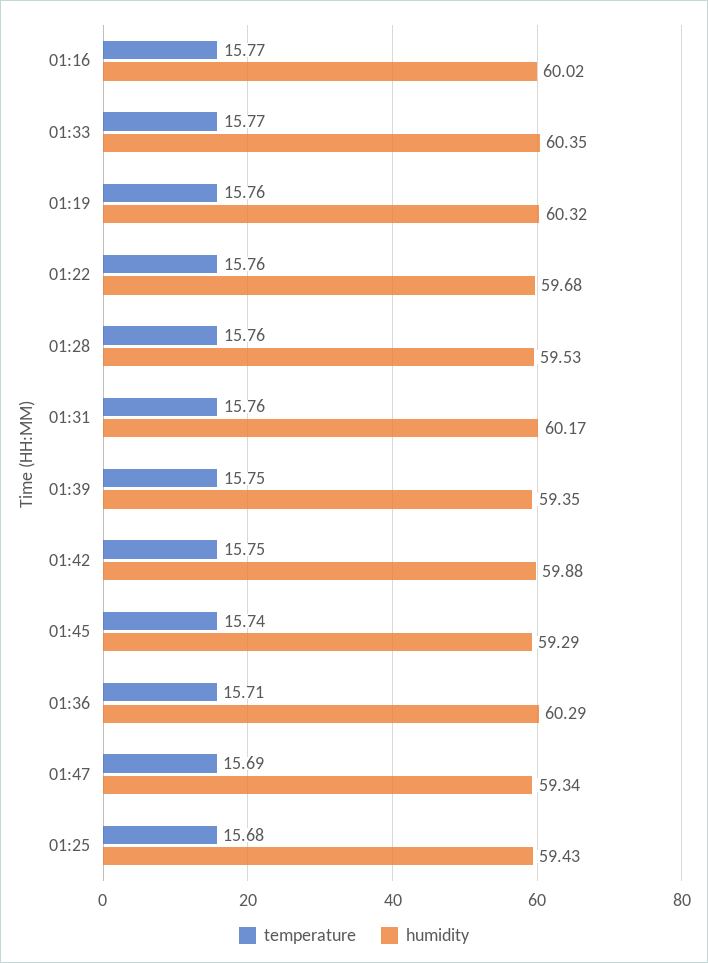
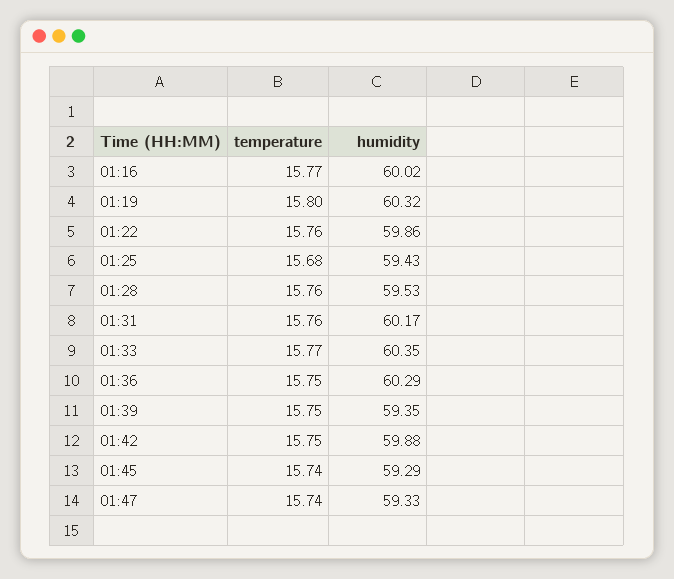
  {
    "temperature": {
      "01:16": 15.77,
      "01:33": 15.77,
-     "01:19": 15.76,
+     "01:19": 15.8,
      "01:22": 15.76,
      "01:28": 15.76,
      "01:31": 15.76,
      "01:39": 15.75,
      "01:42": 15.75,
      "01:45": 15.74,
-     "01:36": 15.71,
+     "01:36": 15.75,
-     "01:47": 15.69,
+     "01:47": 15.74,
      "01:25": 15.68
    },
    "humidity": {
      "01:16": 60.02,
      "01:33": 60.35,
      "01:19": 60.32,
-     "01:22": 59.68,
+     "01:22": 59.86,
      "01:28": 59.53,
      "01:31": 60.17,
      "01:39": 59.35,
      "01:42": 59.88,
      "01:45": 59.29,
      "01:36": 60.29,
-     "01:47": 59.34,
+     "01:47": 59.33,
      "01:25": 59.43
    }
  }

